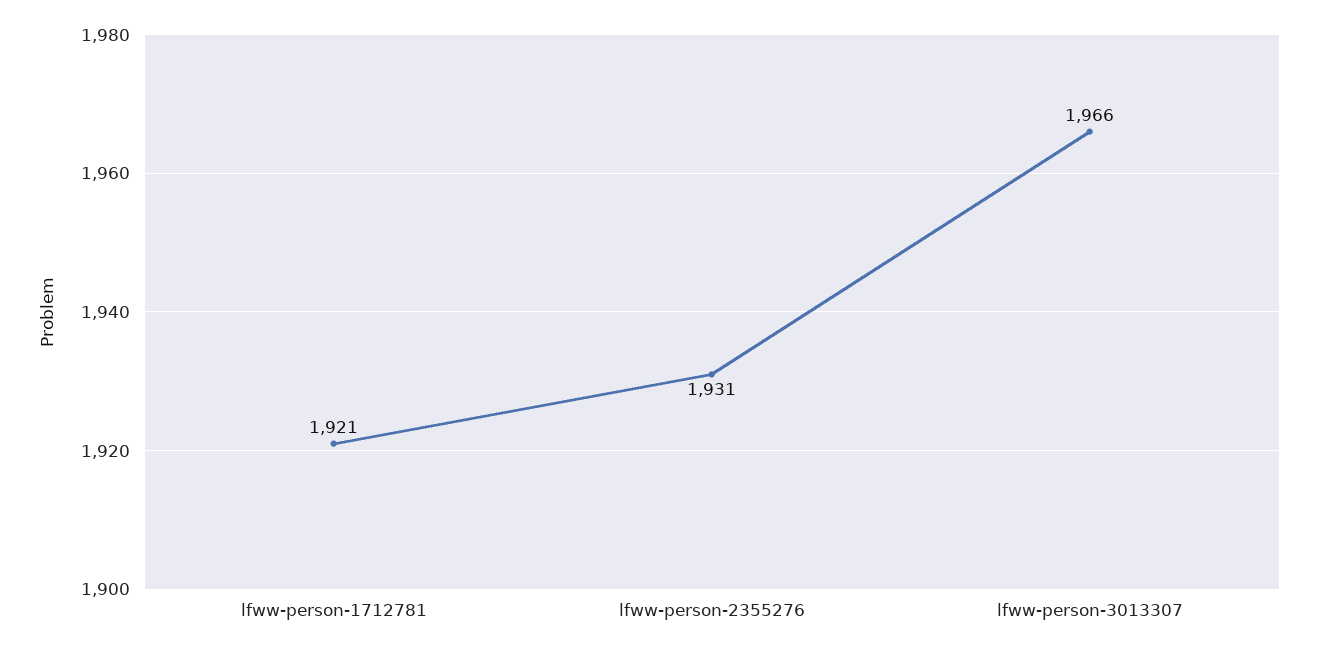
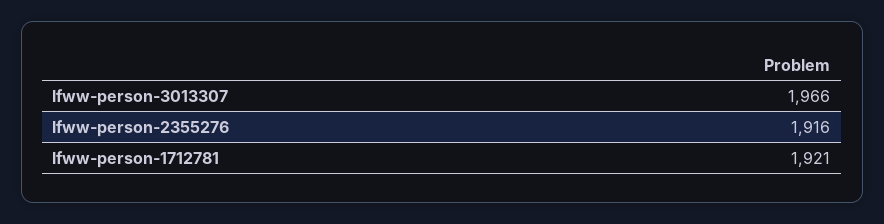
  {
    "lfww-person-1712781": 1921,
-   "lfww-person-2355276": 1931,
+   "lfww-person-2355276": 1916,
    "lfww-person-3013307": 1966
  }

